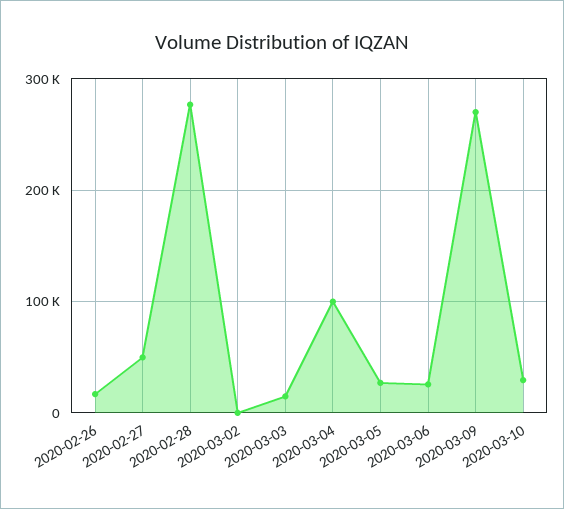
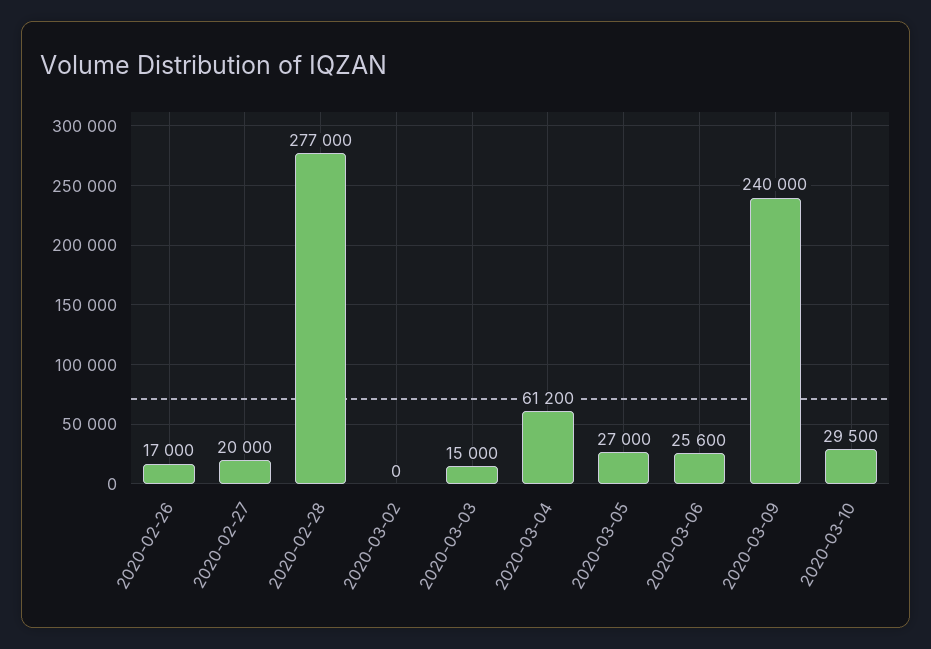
  {
    "2020-02-26": 17000,
-   "2020-02-27": 50000,
+   "2020-02-27": 20000,
    "2020-02-28": 277000,
    "2020-03-02": 0,
    "2020-03-03": 15000,
-   "2020-03-04": 100000,
+   "2020-03-04": 61200,
    "2020-03-05": 27000,
    "2020-03-06": 25600,
-   "2020-03-09": 270000,
+   "2020-03-09": 240000,
    "2020-03-10": 29500
  }

